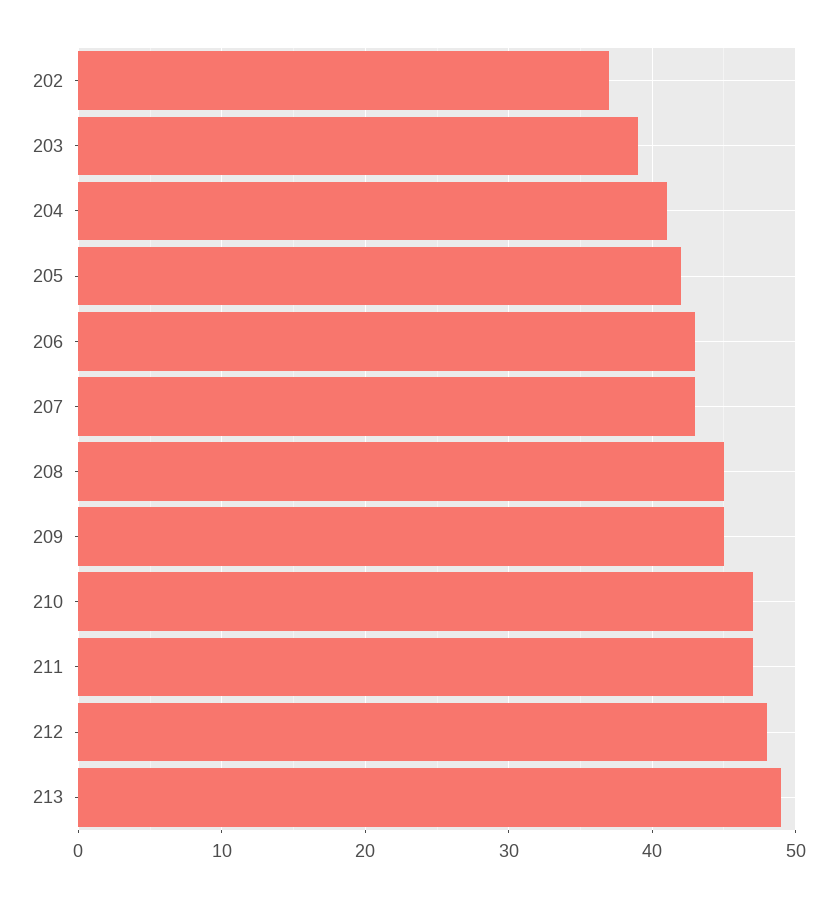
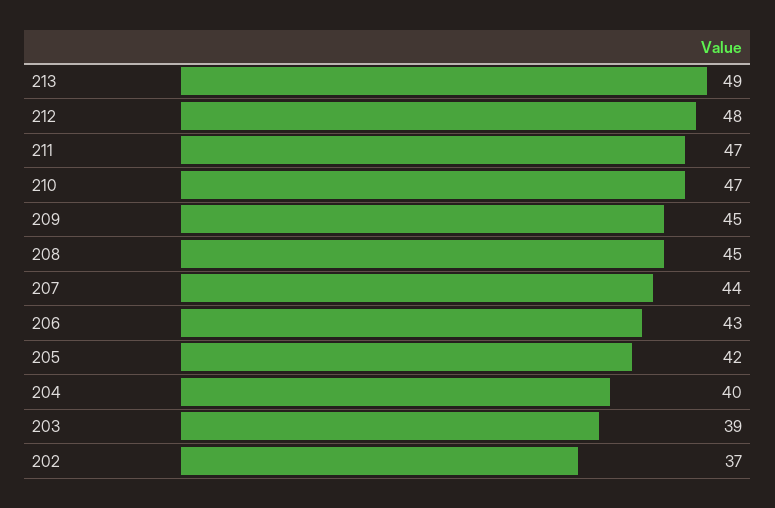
  {
    "202": 37,
    "203": 39,
-   "204": 41,
+   "204": 40,
    "205": 42,
    "206": 43,
-   "207": 43,
+   "207": 44,
    "208": 45,
    "209": 45,
    "210": 47,
    "211": 47,
    "212": 48,
    "213": 49
  }

